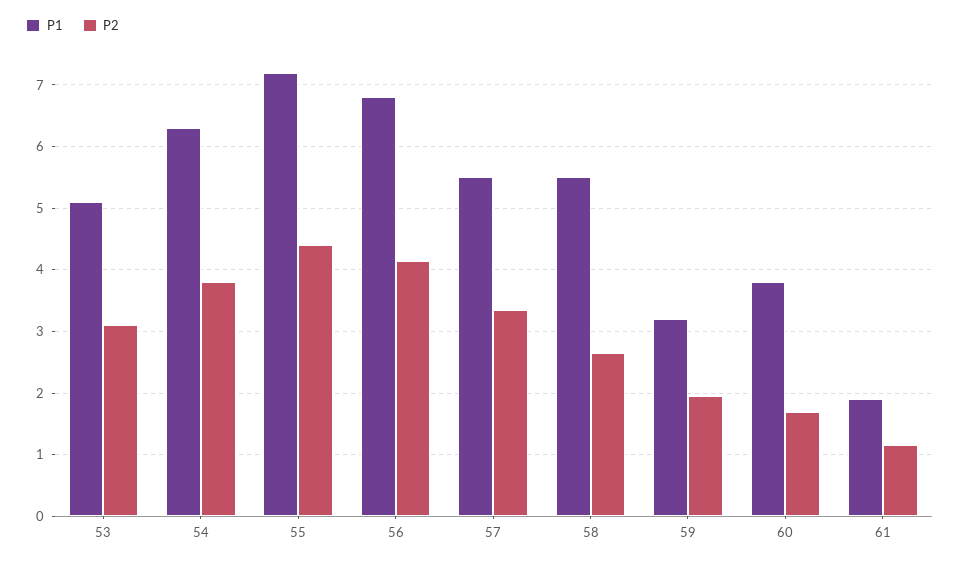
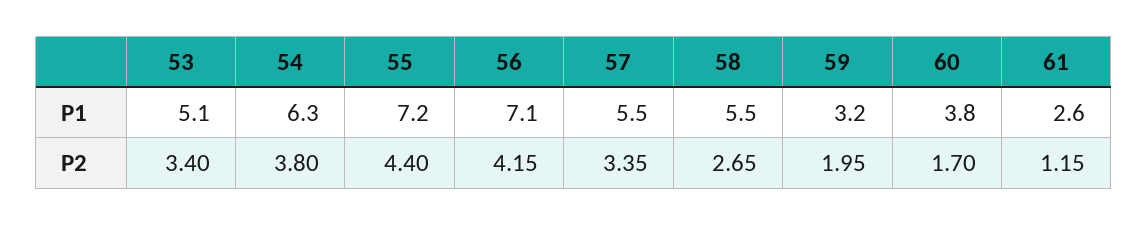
  {
    "P1": {
      "53": 5.1,
      "54": 6.3,
      "55": 7.2,
-     "56": 6.8,
+     "56": 7.1,
      "57": 5.5,
      "58": 5.5,
      "59": 3.2,
      "60": 3.8,
-     "61": 1.9
+     "61": 2.6
    },
    "P2": {
-     "53": 3.1,
+     "53": 3.4,
      "54": 3.8,
      "55": 4.4,
      "56": 4.15,
      "57": 3.35,
      "58": 2.65,
      "59": 1.95,
      "60": 1.7,
      "61": 1.15
    }
  }

